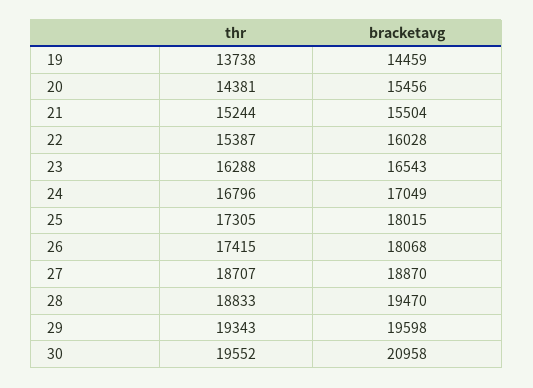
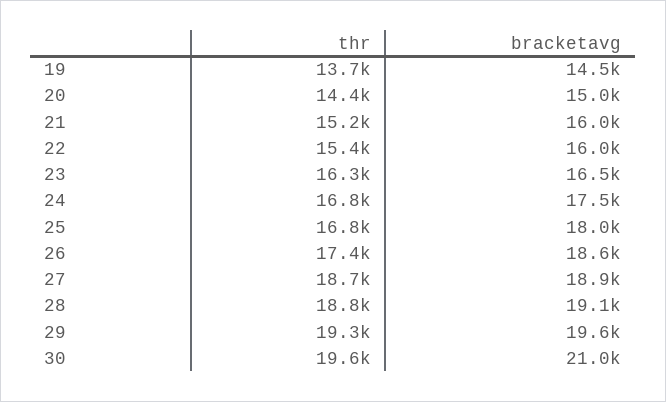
  {
    "thr": {
      "19": 13738,
      "20": 14381,
      "21": 15244,
      "22": 15387,
      "23": 16288,
      "24": 16796,
-     "25": 17305,
+     "25": 16800,
      "26": 17415,
      "27": 18707,
      "28": 18833,
      "29": 19343,
      "30": 19552
    },
    "bracketavg": {
      "19": 14459,
-     "20": 15456,
+     "20": 15000,
-     "21": 15504,
+     "21": 16000,
      "22": 16028,
      "23": 16543,
-     "24": 17049,
+     "24": 17500,
      "25": 18015,
-     "26": 18068,
+     "26": 18600,
      "27": 18870,
-     "28": 19470,
+     "28": 19100,
      "29": 19598,
      "30": 20958
    }
  }

